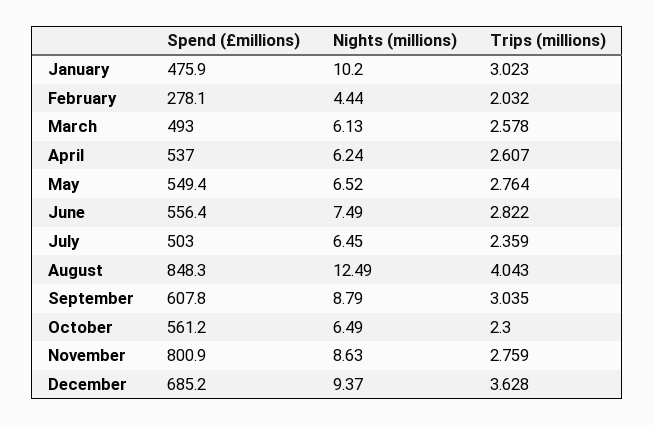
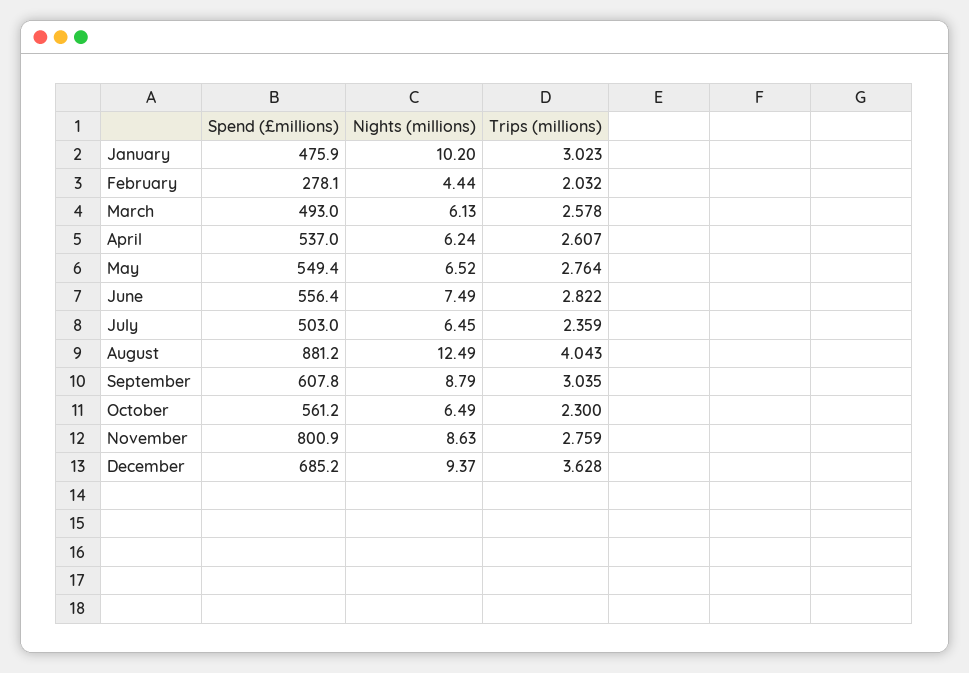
  {
    "Spend (£millions)": {
      "January": 475.9,
      "February": 278.1,
      "March": 493,
      "April": 537,
      "May": 549.4,
      "June": 556.4,
      "July": 503,
-     "August": 848.3,
+     "August": 881.2,
      "September": 607.8,
      "October": 561.2,
      "November": 800.9,
      "December": 685.2
    },
    "Nights (millions)": {
      "January": 10.2,
      "February": 4.44,
      "March": 6.13,
      "April": 6.24,
      "May": 6.52,
      "June": 7.49,
      "July": 6.45,
      "August": 12.49,
      "September": 8.79,
      "October": 6.49,
      "November": 8.63,
      "December": 9.37
    },
    "Trips (millions)": {
      "January": 3.023,
      "February": 2.032,
      "March": 2.578,
      "April": 2.607,
      "May": 2.764,
      "June": 2.822,
      "July": 2.359,
      "August": 4.043,
      "September": 3.035,
      "October": 2.3,
      "November": 2.759,
      "December": 3.628
    }
  }

